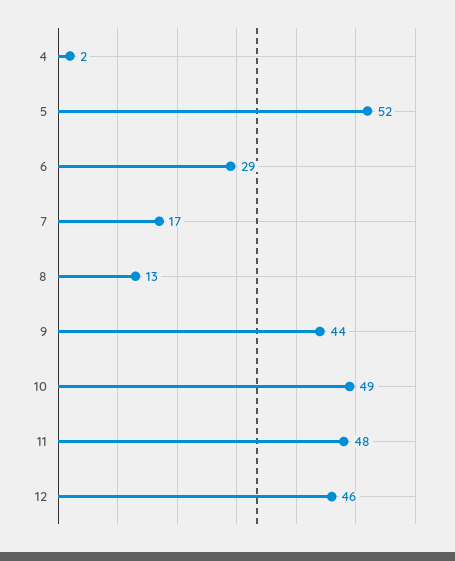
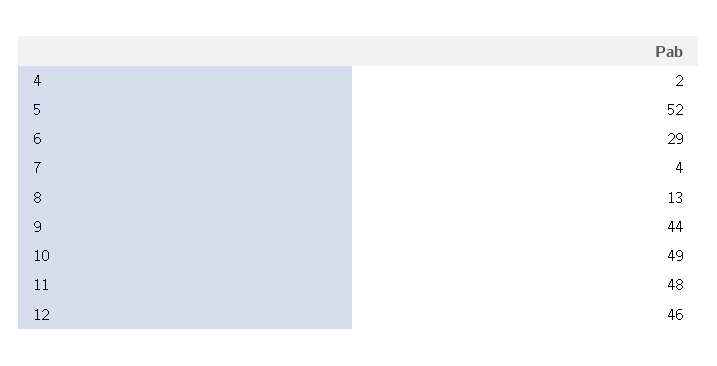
  {
    "4": 2,
    "5": 52,
    "6": 29,
-   "7": 17,
+   "7": 4,
    "8": 13,
    "9": 44,
    "10": 49,
    "11": 48,
    "12": 46
  }

